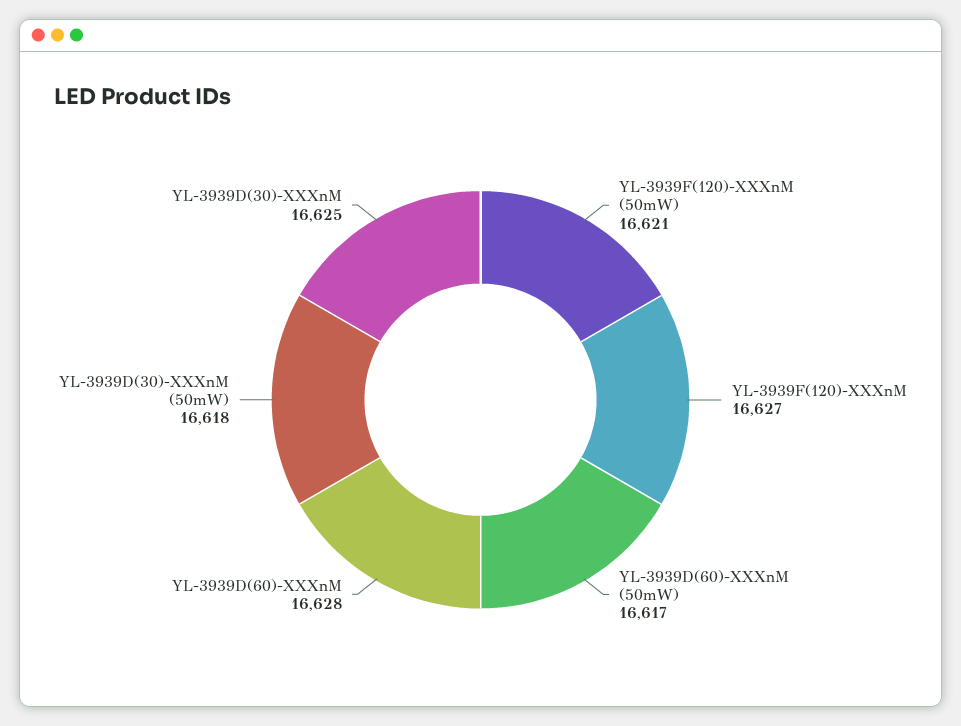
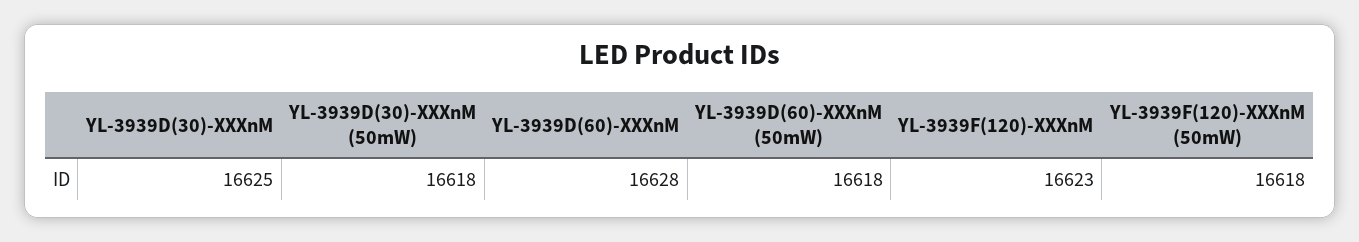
  {
-   "YL-3939F(120)-XXXnM (50mW)": 16621,
+   "YL-3939F(120)-XXXnM (50mW)": 16618,
-   "YL-3939F(120)-XXXnM": 16627,
+   "YL-3939F(120)-XXXnM": 16623,
-   "YL-3939D(60)-XXXnM (50mW)": 16617,
+   "YL-3939D(60)-XXXnM (50mW)": 16618,
    "YL-3939D(60)-XXXnM": 16628,
    "YL-3939D(30)-XXXnM (50mW)": 16618,
    "YL-3939D(30)-XXXnM": 16625
  }

